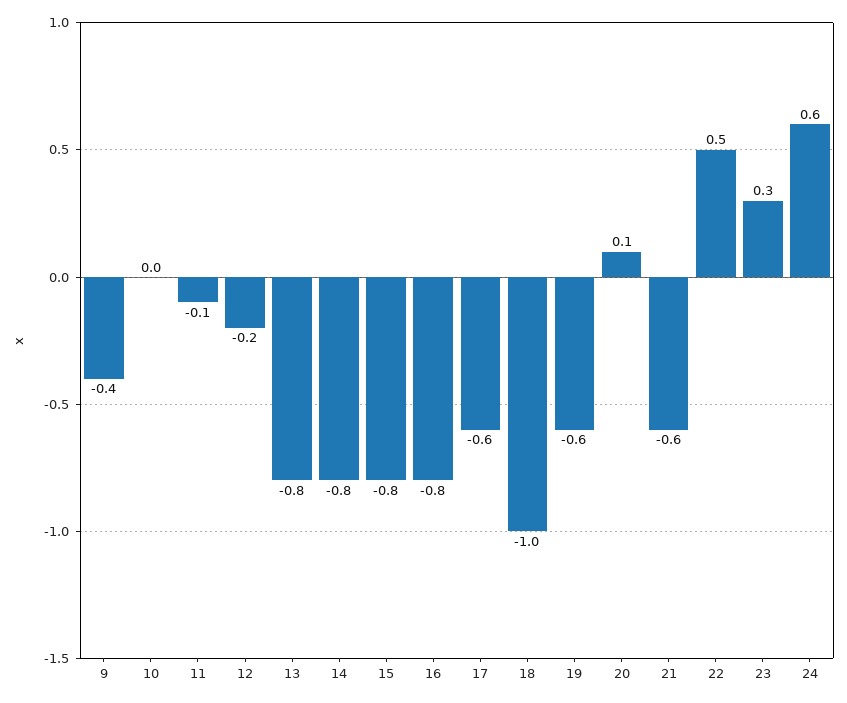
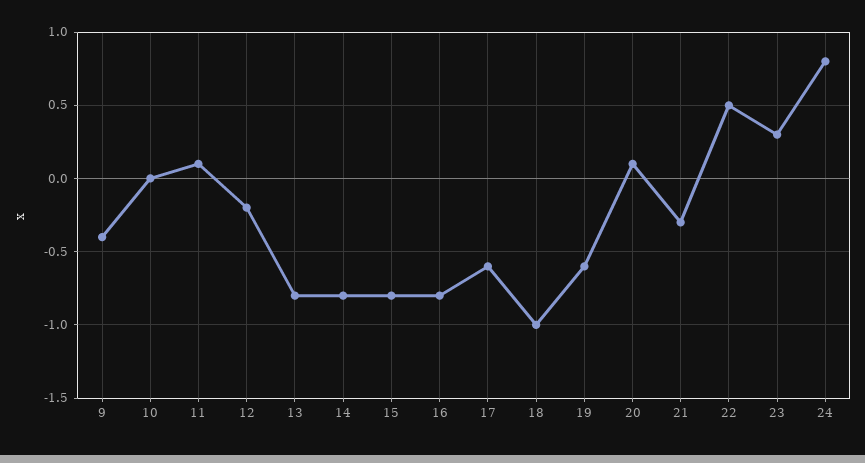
  {
    "9": -0.4,
    "10": 0,
-   "11": -0.1,
+   "11": 0.1,
    "12": -0.2,
    "13": -0.8,
    "14": -0.8,
    "15": -0.8,
    "16": -0.8,
    "17": -0.6,
    "18": -1,
    "19": -0.6,
    "20": 0.1,
-   "21": -0.6,
+   "21": -0.3,
    "22": 0.5,
    "23": 0.3,
-   "24": 0.6
+   "24": 0.8
  }

